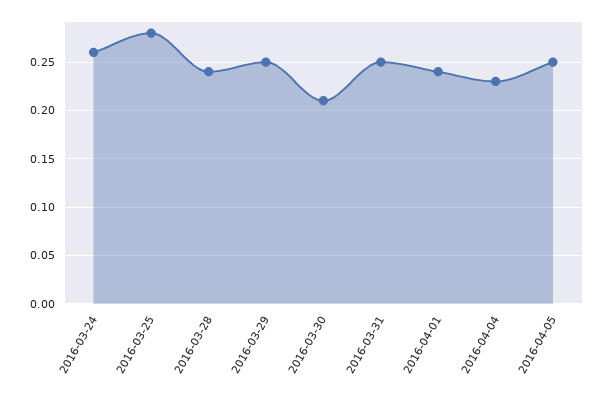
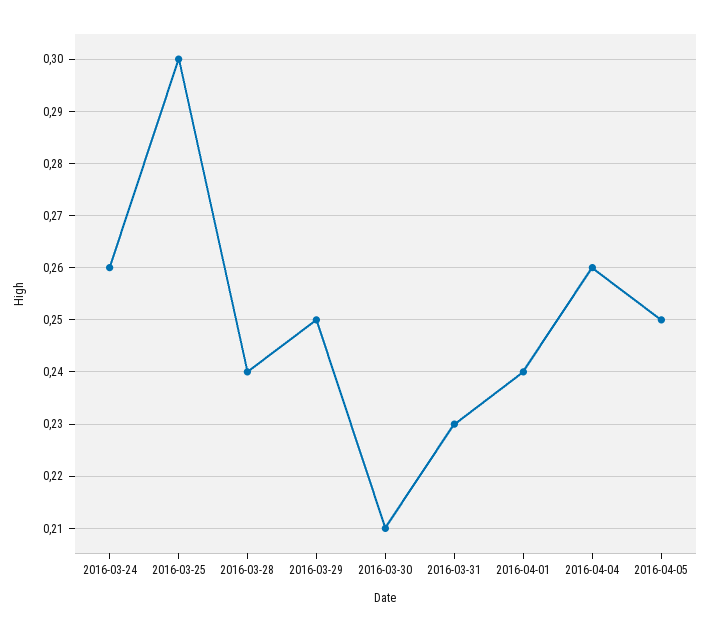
  {
    "2016-03-24": 0.26,
-   "2016-03-25": 0.28,
+   "2016-03-25": 0.3,
    "2016-03-28": 0.24,
    "2016-03-29": 0.25,
    "2016-03-30": 0.21,
-   "2016-03-31": 0.25,
+   "2016-03-31": 0.23,
    "2016-04-01": 0.24,
-   "2016-04-04": 0.23,
+   "2016-04-04": 0.26,
    "2016-04-05": 0.25
  }

